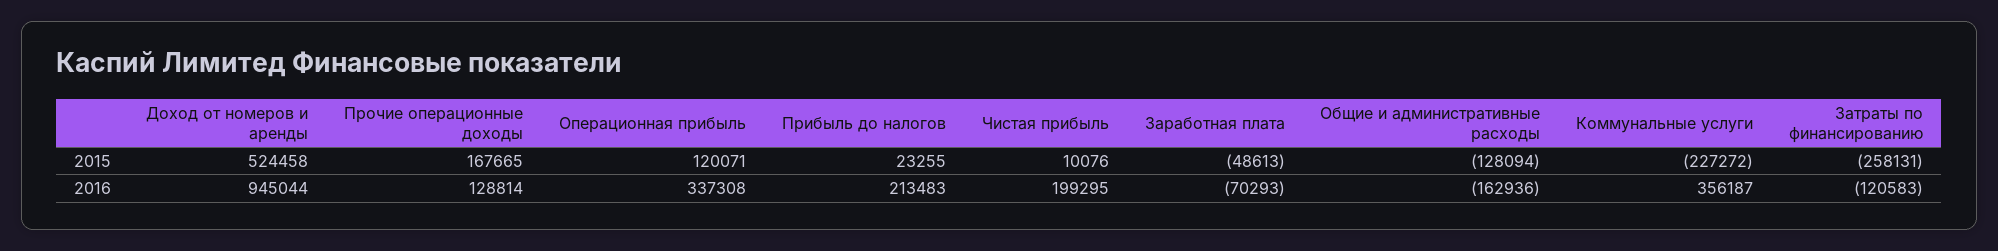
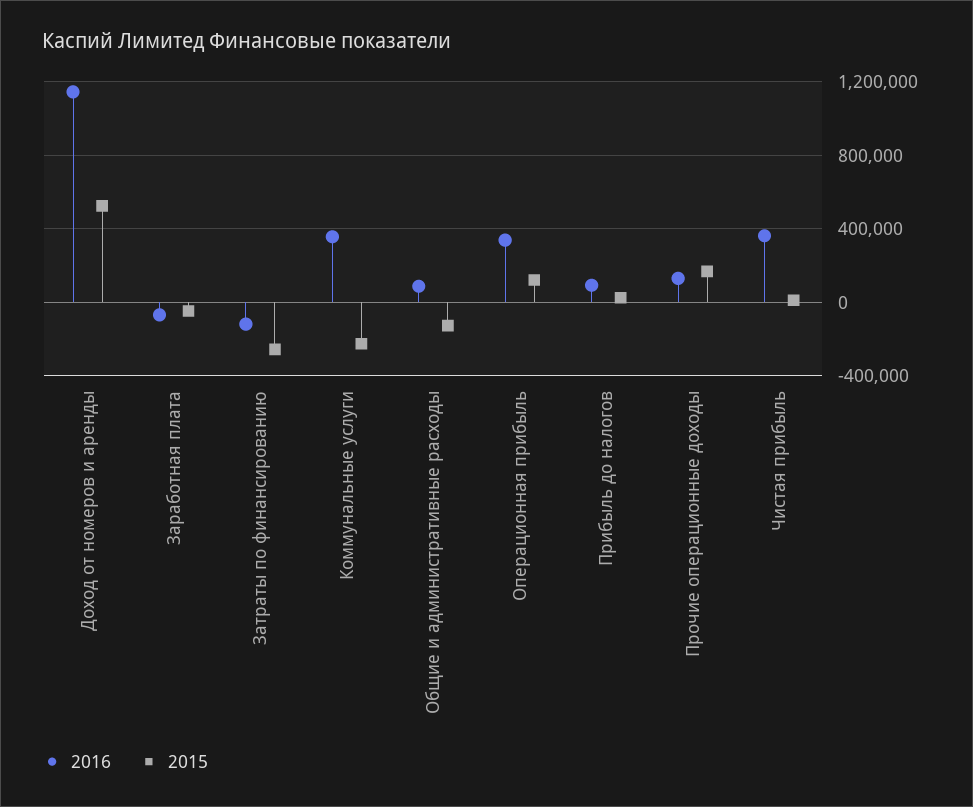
  {
    "2015": {
      "Доход от номеров и аренды": 524458,
      "Прочие операционные доходы": 167665,
      "Операционная прибыль": 120071,
      "Прибыль до налогов": 23255,
      "Чистая прибыль": 10076,
      "Заработная плата": -48613,
      "Общие и административные расходы": -128094,
      "Коммунальные услуги": -227272,
      "Затраты по финансированию": -258131
    },
    "2016": {
-     "Доход от номеров и аренды": 945044,
+     "Доход от номеров и аренды": 1150000,
      "Прочие операционные доходы": 128814,
      "Операционная прибыль": 337308,
-     "Прибыль до налогов": 213483,
+     "Прибыль до налогов": 100000,
-     "Чистая прибыль": 199295,
+     "Чистая прибыль": 350000,
      "Заработная плата": -70293,
-     "Общие и административные расходы": -162936,
+     "Общие и административные расходы": 100000,
      "Коммунальные услуги": 356187,
      "Затраты по финансированию": -120583
    }
  }

